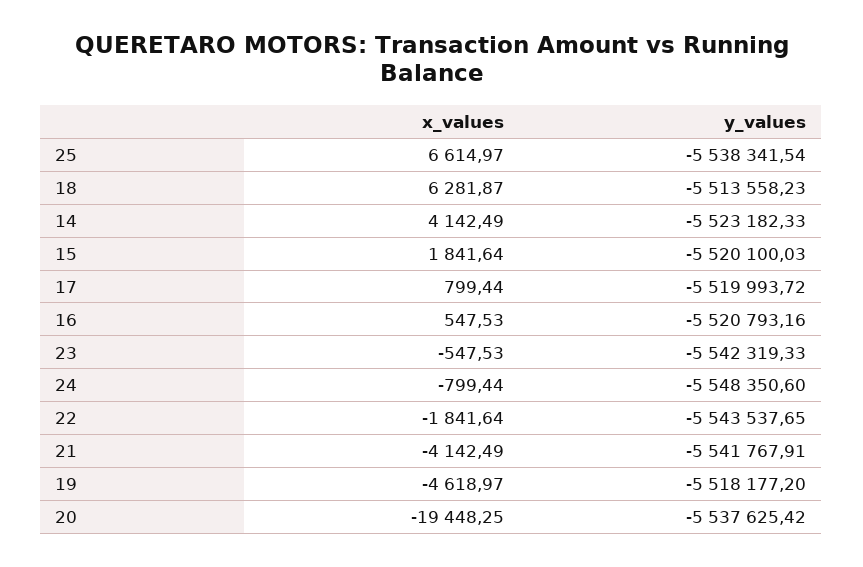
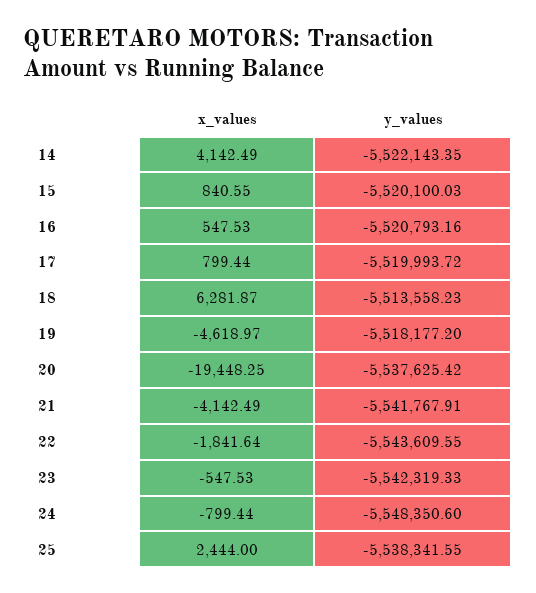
  {
    "x_values": {
-     "25": 6614.97,
+     "25": 2444,
      "18": 6281.87,
      "14": 4142.49,
-     "15": 1841.64,
+     "15": 840.55,
      "17": 799.44,
      "16": 547.53,
      "23": -547.53,
      "24": -799.44,
      "22": -1841.64,
      "21": -4142.49,
      "19": -4618.97,
      "20": -19448.25
    },
    "y_values": {
-     "25": -5538341.54,
+     "25": -5538341.55,
      "18": -5513558.23,
-     "14": -5523182.33,
+     "14": -5522143.35,
      "15": -5520100.03,
      "17": -5519993.72,
      "16": -5520793.16,
      "23": -5542319.33,
      "24": -5548350.6,
-     "22": -5543537.65,
+     "22": -5543609.55,
      "21": -5541767.91,
      "19": -5518177.2,
      "20": -5537625.42
    }
  }

